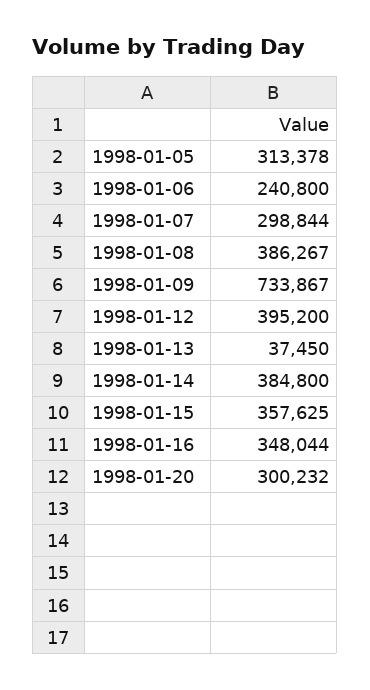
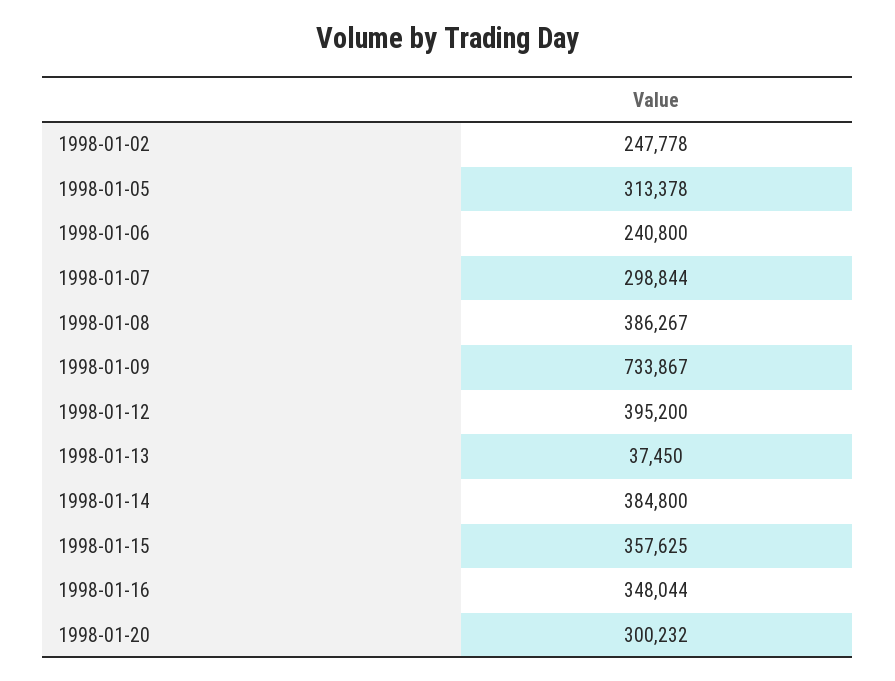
  {
    "1998-01-05": 313378,
    "1998-01-06": 240800,
    "1998-01-07": 298844,
    "1998-01-08": 386267,
    "1998-01-09": 733867,
    "1998-01-12": 395200,
    "1998-01-13": 37450,
    "1998-01-14": 384800,
    "1998-01-15": 357625,
    "1998-01-16": 348044,
-   "1998-01-20": 300232
+   "1998-01-20": 300232,
+   "1998-01-02": 247778
  }

